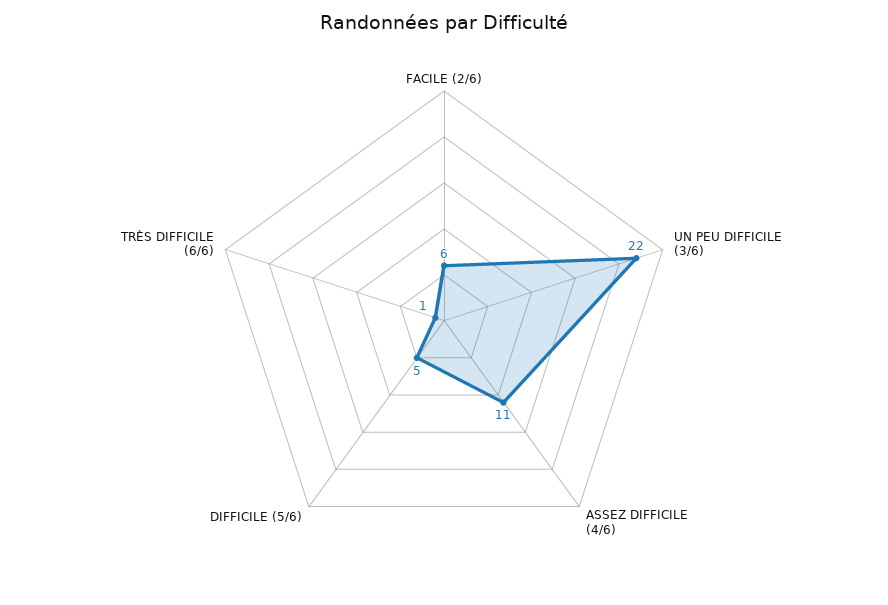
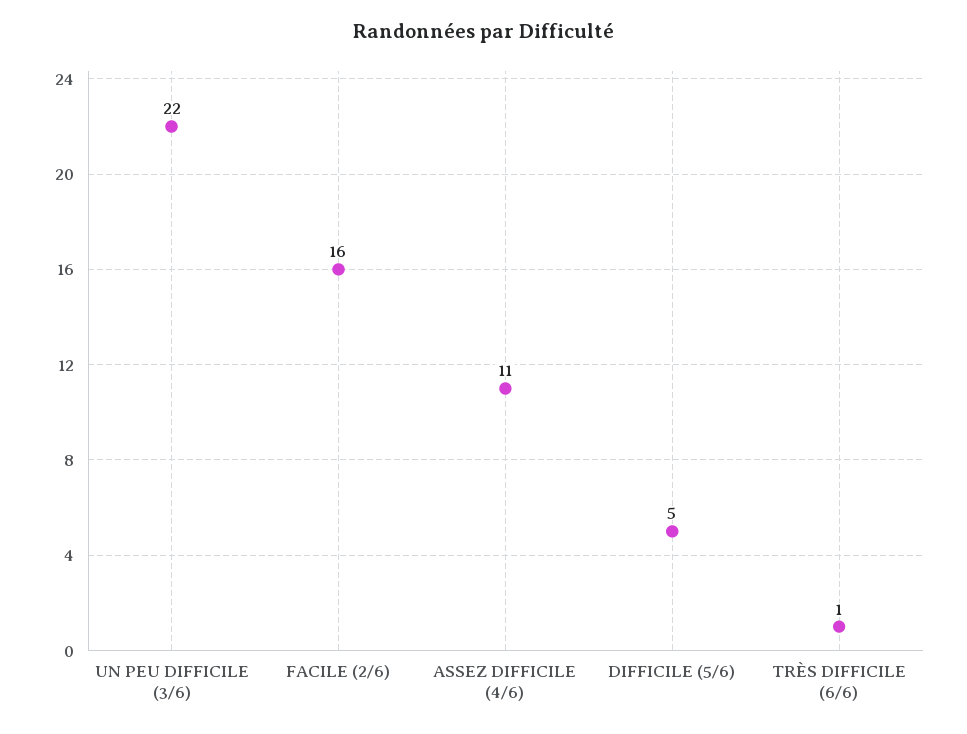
  {
-   "FACILE (2/6)": 6,
+   "FACILE (2/6)": 16,
    "UN PEU DIFFICILE (3/6)": 22,
    "ASSEZ DIFFICILE (4/6)": 11,
    "DIFFICILE (5/6)": 5,
    "TRÈS DIFFICILE (6/6)": 1
  }

